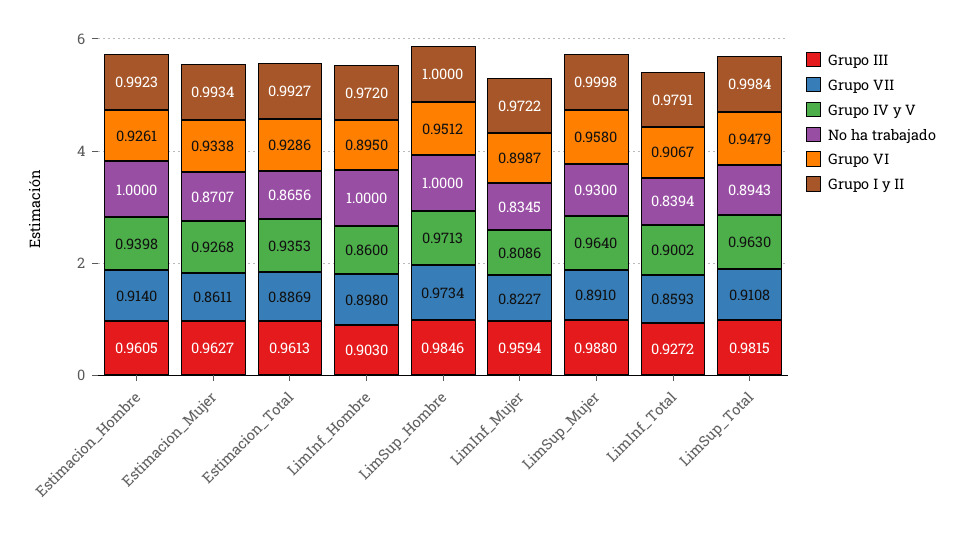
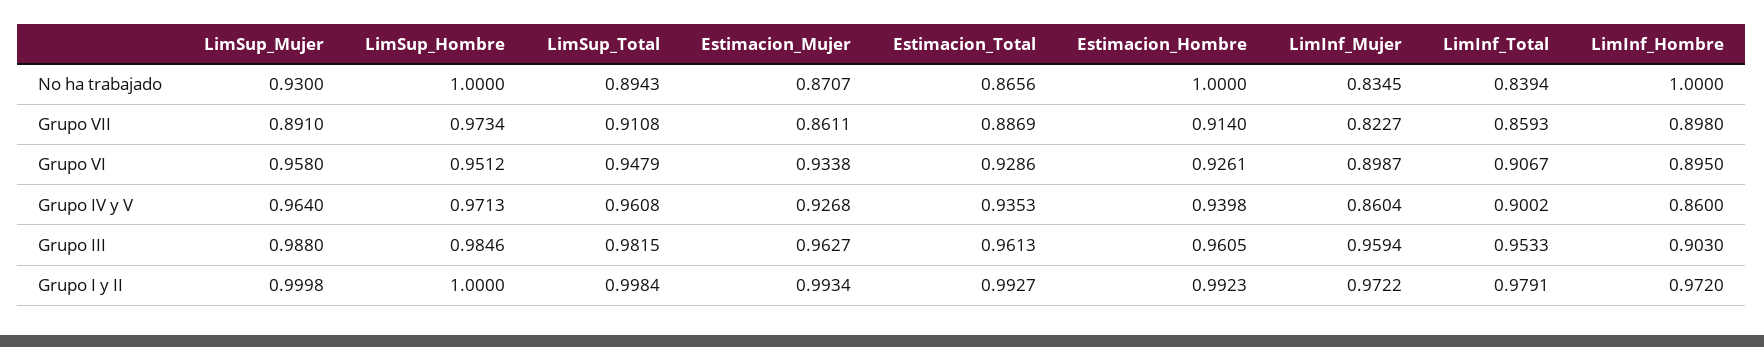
  {
    "Grupo III": {
      "Estimacion_Hombre": 0.9605,
      "Estimacion_Mujer": 0.9627,
      "Estimacion_Total": 0.9613,
      "LimInf_Hombre": 0.903,
      "LimSup_Hombre": 0.9846,
      "LimInf_Mujer": 0.9594,
      "LimSup_Mujer": 0.988,
-     "LimInf_Total": 0.9272,
+     "LimInf_Total": 0.9533,
      "LimSup_Total": 0.9815
    },
    "Grupo VII": {
      "Estimacion_Hombre": 0.914,
      "Estimacion_Mujer": 0.8611,
      "Estimacion_Total": 0.8869,
      "LimInf_Hombre": 0.898,
      "LimSup_Hombre": 0.9734,
      "LimInf_Mujer": 0.8227,
      "LimSup_Mujer": 0.891,
      "LimInf_Total": 0.8593,
      "LimSup_Total": 0.9108
    },
    "Grupo IV y V": {
      "Estimacion_Hombre": 0.9398,
      "Estimacion_Mujer": 0.9268,
      "Estimacion_Total": 0.9353,
      "LimInf_Hombre": 0.86,
      "LimSup_Hombre": 0.9713,
-     "LimInf_Mujer": 0.8086,
+     "LimInf_Mujer": 0.8604,
      "LimSup_Mujer": 0.964,
      "LimInf_Total": 0.9002,
-     "LimSup_Total": 0.963
+     "LimSup_Total": 0.9608
    },
    "No ha trabajado": {
      "Estimacion_Hombre": 1,
      "Estimacion_Mujer": 0.8707,
      "Estimacion_Total": 0.8656,
      "LimInf_Hombre": 1,
      "LimSup_Hombre": 1,
      "LimInf_Mujer": 0.8345,
      "LimSup_Mujer": 0.93,
      "LimInf_Total": 0.8394,
      "LimSup_Total": 0.8943
    },
    "Grupo VI": {
      "Estimacion_Hombre": 0.9261,
      "Estimacion_Mujer": 0.9338,
      "Estimacion_Total": 0.9286,
      "LimInf_Hombre": 0.895,
      "LimSup_Hombre": 0.9512,
      "LimInf_Mujer": 0.8987,
      "LimSup_Mujer": 0.958,
      "LimInf_Total": 0.9067,
      "LimSup_Total": 0.9479
    },
    "Grupo I y II": {
      "Estimacion_Hombre": 0.9923,
      "Estimacion_Mujer": 0.9934,
      "Estimacion_Total": 0.9927,
      "LimInf_Hombre": 0.972,
      "LimSup_Hombre": 1,
      "LimInf_Mujer": 0.9722,
      "LimSup_Mujer": 0.9998,
      "LimInf_Total": 0.9791,
      "LimSup_Total": 0.9984
    }
  }

